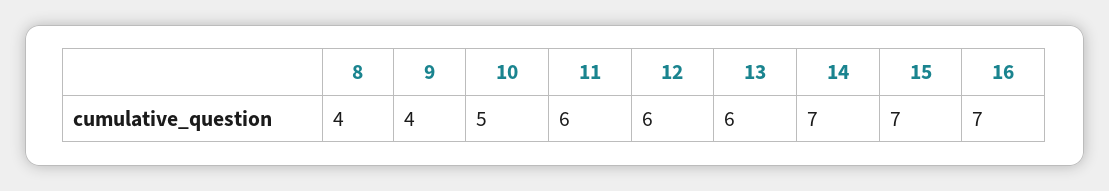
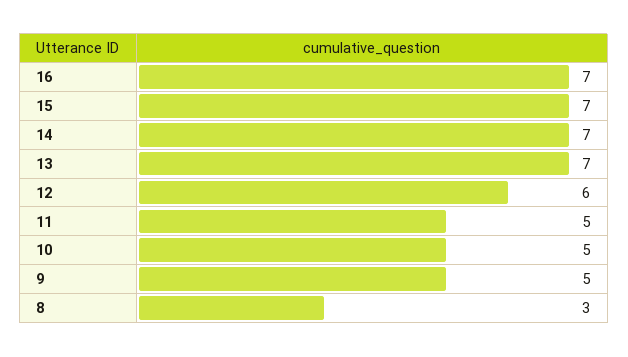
  {
-   "8": 4,
+   "8": 3,
-   "9": 4,
+   "9": 5,
    "10": 5,
-   "11": 6,
+   "11": 5,
    "12": 6,
-   "13": 6,
+   "13": 7,
    "14": 7,
    "15": 7,
    "16": 7
  }

